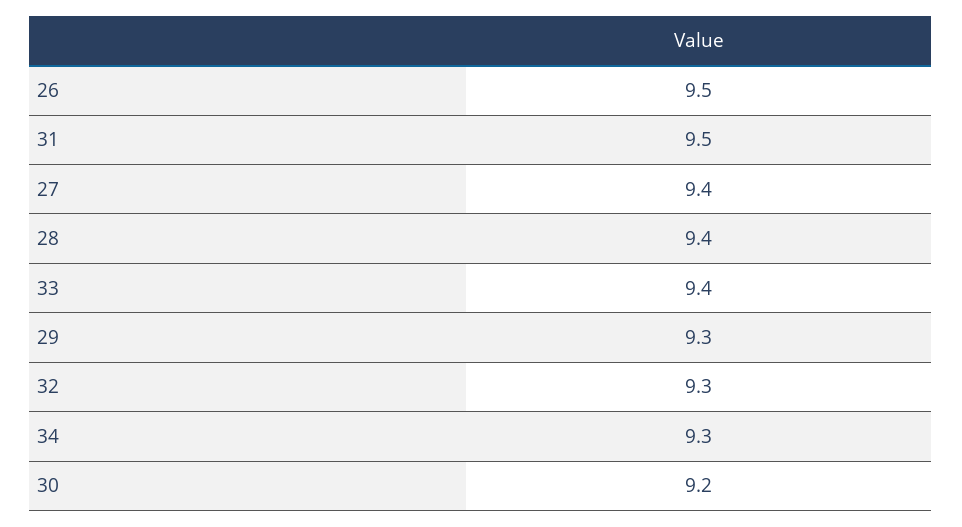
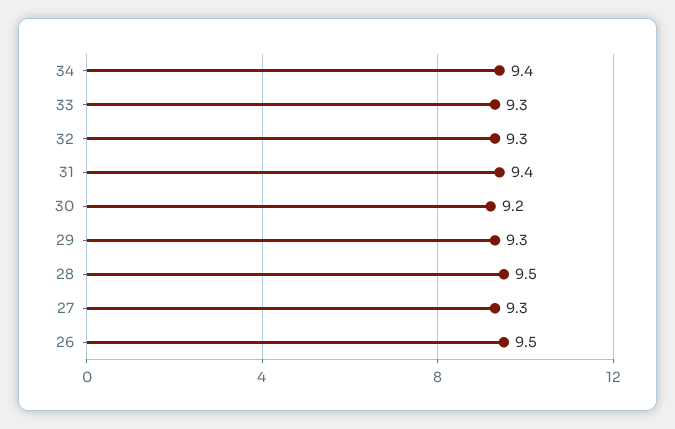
  {
    "26": 9.5,
-   "31": 9.5,
+   "31": 9.4,
-   "27": 9.4,
+   "27": 9.3,
-   "28": 9.4,
+   "28": 9.5,
-   "33": 9.4,
+   "33": 9.3,
    "29": 9.3,
    "32": 9.3,
-   "34": 9.3,
+   "34": 9.4,
    "30": 9.2
  }

